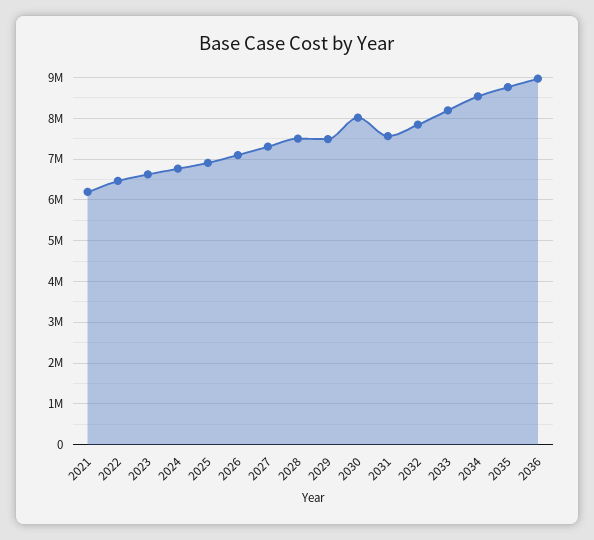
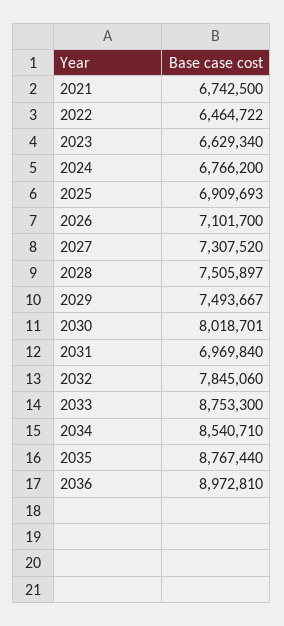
  {
-   "2021": 6200000,
+   "2021": 6742500,
    "2022": 6464722,
    "2023": 6629340,
    "2024": 6766200,
    "2025": 6909693,
    "2026": 7101700,
    "2027": 7307520,
    "2028": 7505897,
    "2029": 7493667,
    "2030": 8018701,
-   "2031": 7600000,
+   "2031": 6969840,
    "2032": 7845060,
-   "2033": 8200000,
+   "2033": 8753300,
    "2034": 8540710,
    "2035": 8767440,
    "2036": 8972810
  }

